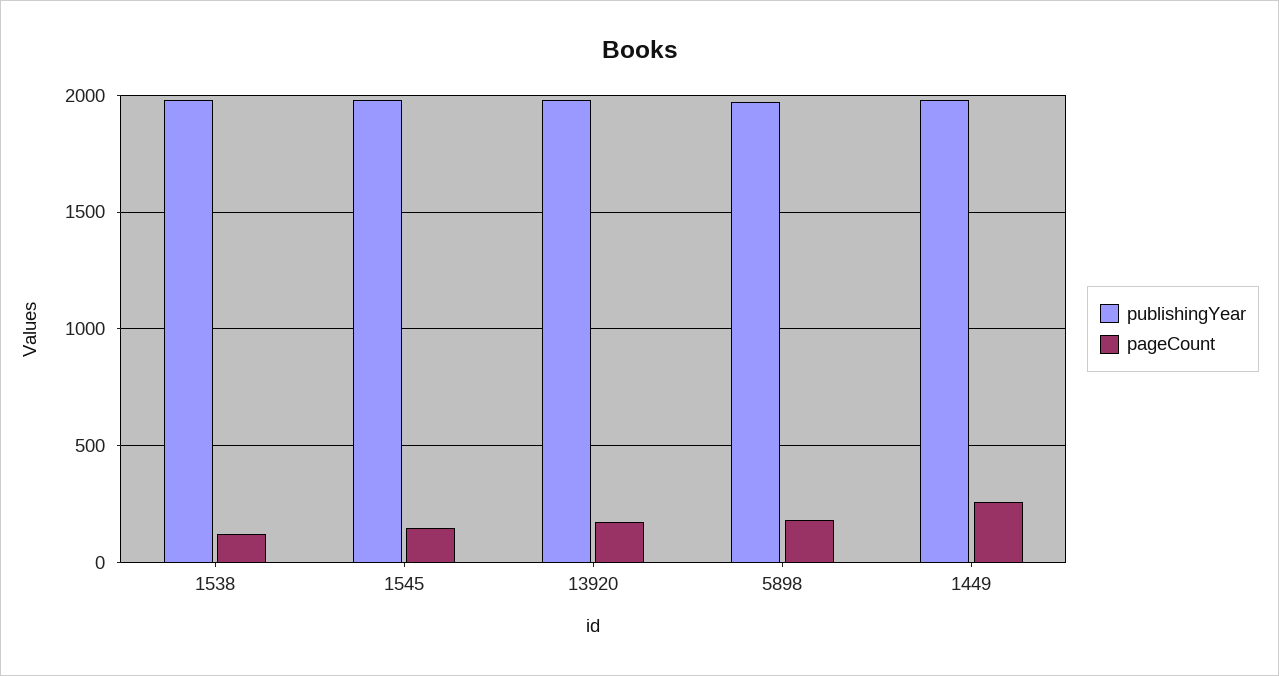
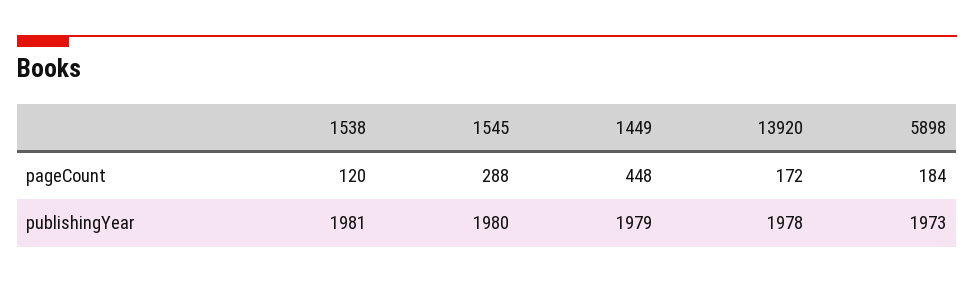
  {
    "publishingYear": {
      "1538": 1981,
      "1545": 1980,
      "13920": 1978,
      "5898": 1973,
      "1449": 1979
    },
    "pageCount": {
      "1538": 120,
-     "1545": 150,
+     "1545": 288,
      "13920": 172,
      "5898": 184,
-     "1449": 250
+     "1449": 448
    }
  }

